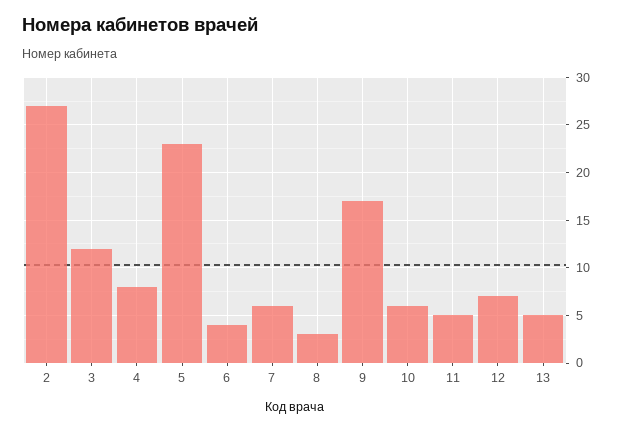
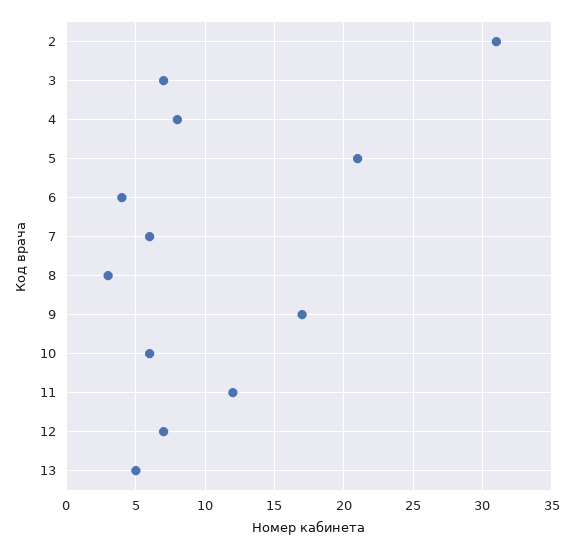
  {
-   "2": 27,
+   "2": 31,
-   "3": 12,
+   "3": 7,
    "4": 8,
-   "5": 23,
+   "5": 21,
    "6": 4,
    "7": 6,
    "8": 3,
    "9": 17,
    "10": 6,
-   "11": 5,
+   "11": 12,
    "12": 7,
    "13": 5
  }

